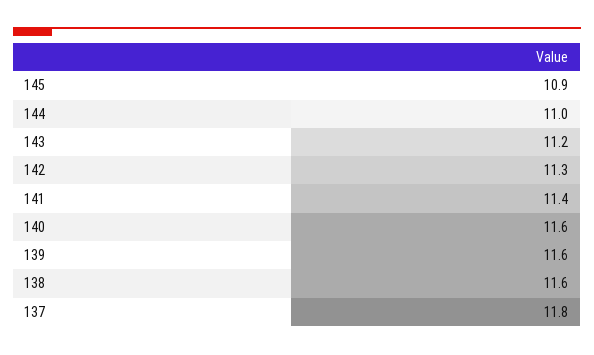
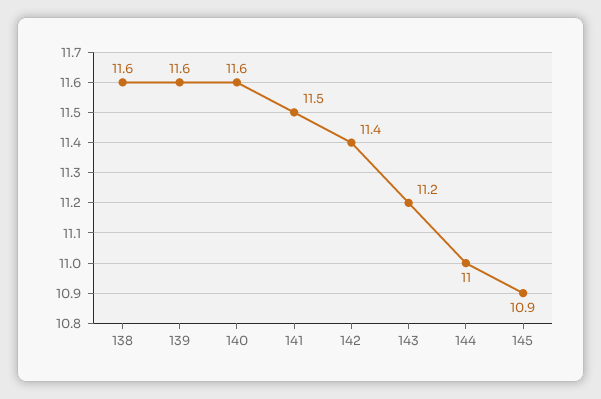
  {
    "145": 10.9,
    "144": 11,
    "143": 11.2,
-   "142": 11.3,
+   "142": 11.4,
-   "141": 11.4,
+   "141": 11.5,
    "140": 11.6,
    "139": 11.6,
-   "138": 11.6,
+   "138": 11.6
-   "137": 11.8
  }

